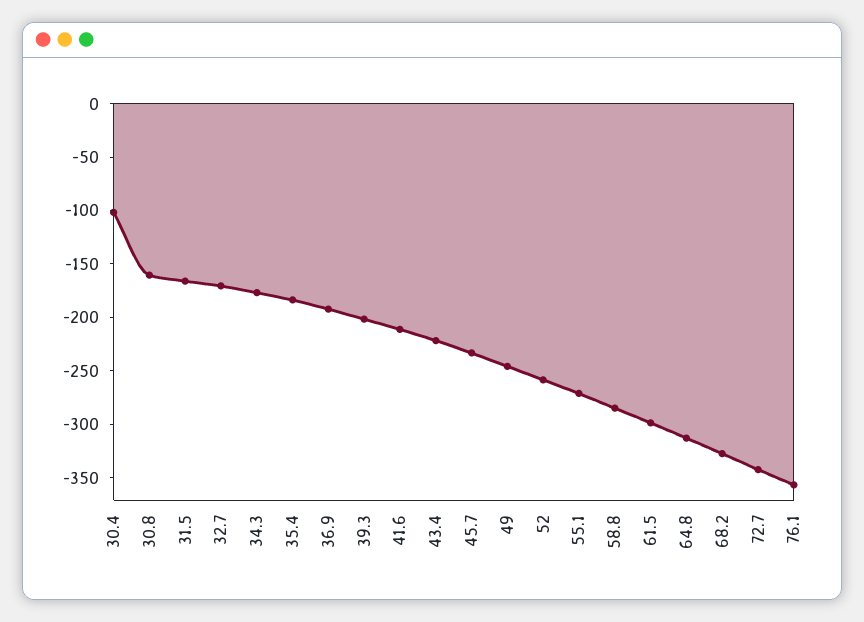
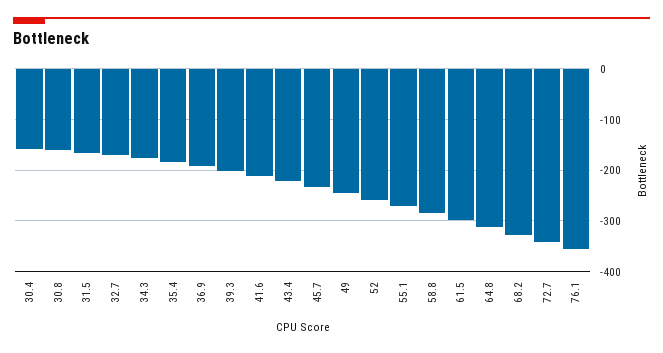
  {
-   "30.4": -100,
+   "30.4": -160,
    "30.8": -160,
    "31.5": -170,
    "32.7": -170,
    "34.3": -180,
    "35.4": -180,
    "36.9": -190,
    "39.3": -200,
    "41.6": -210,
    "43.4": -220,
    "45.7": -230,
    "49": -250,
    "52": -260,
    "55.1": -270,
    "58.8": -280,
    "61.5": -300,
    "64.8": -310,
    "68.2": -330,
    "72.7": -340,
    "76.1": -360
  }

